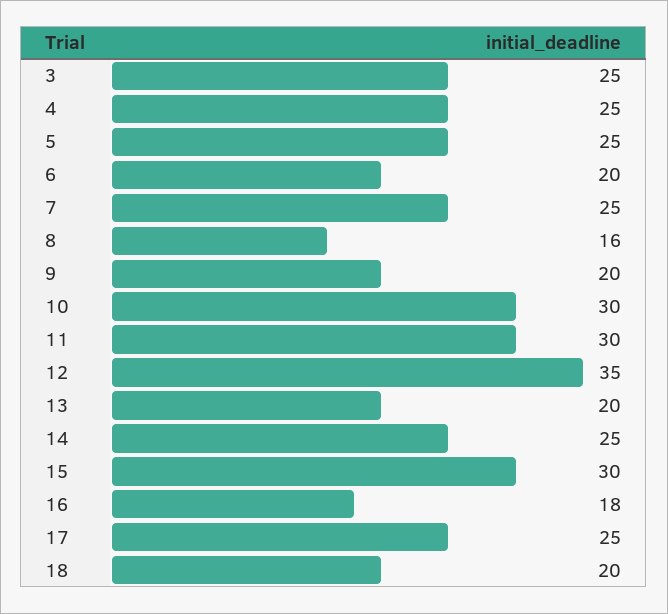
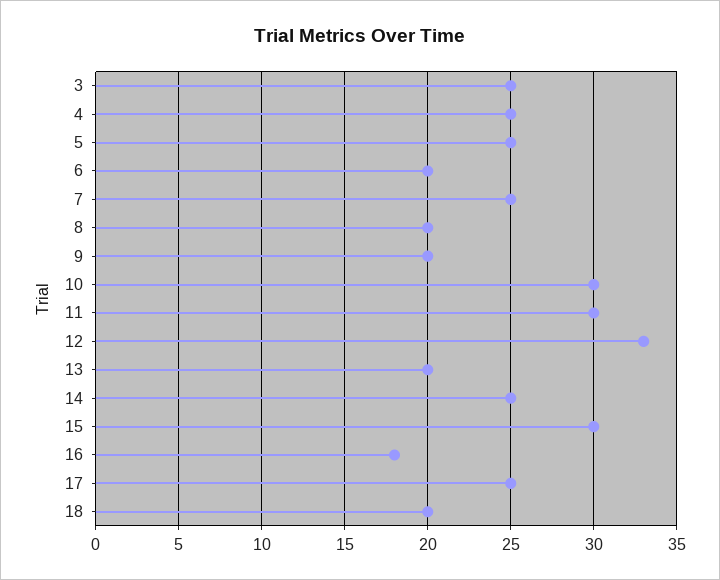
  {
    "3": 25,
    "4": 25,
    "5": 25,
    "6": 20,
    "7": 25,
-   "8": 16,
+   "8": 20,
    "9": 20,
    "10": 30,
    "11": 30,
-   "12": 35,
+   "12": 33,
    "13": 20,
    "14": 25,
    "15": 30,
    "16": 18,
    "17": 25,
    "18": 20
  }

